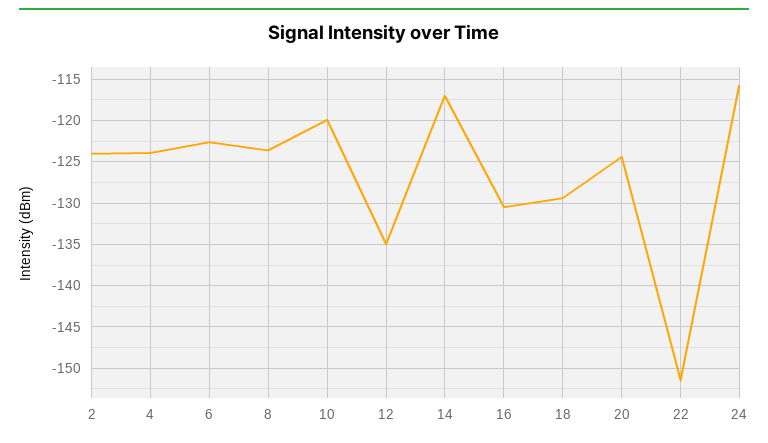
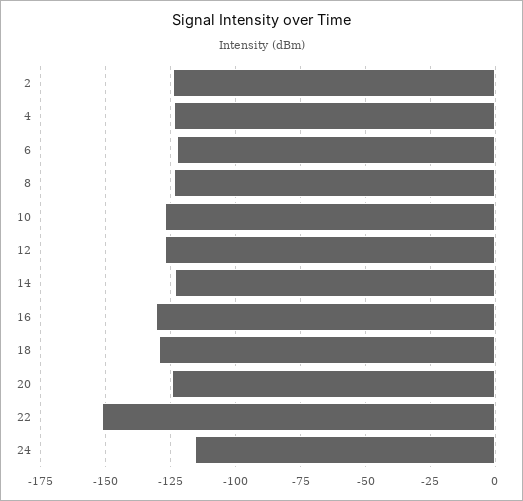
  {
    "2": -124,
    "4": -124,
    "6": -123,
    "8": -124,
-   "10": -120,
+   "10": -127.5,
-   "12": -135,
+   "12": -127.5,
-   "14": -117,
+   "14": -122.5,
    "16": -131,
    "18": -129,
    "20": -124,
    "22": -152,
    "24": -116
  }

